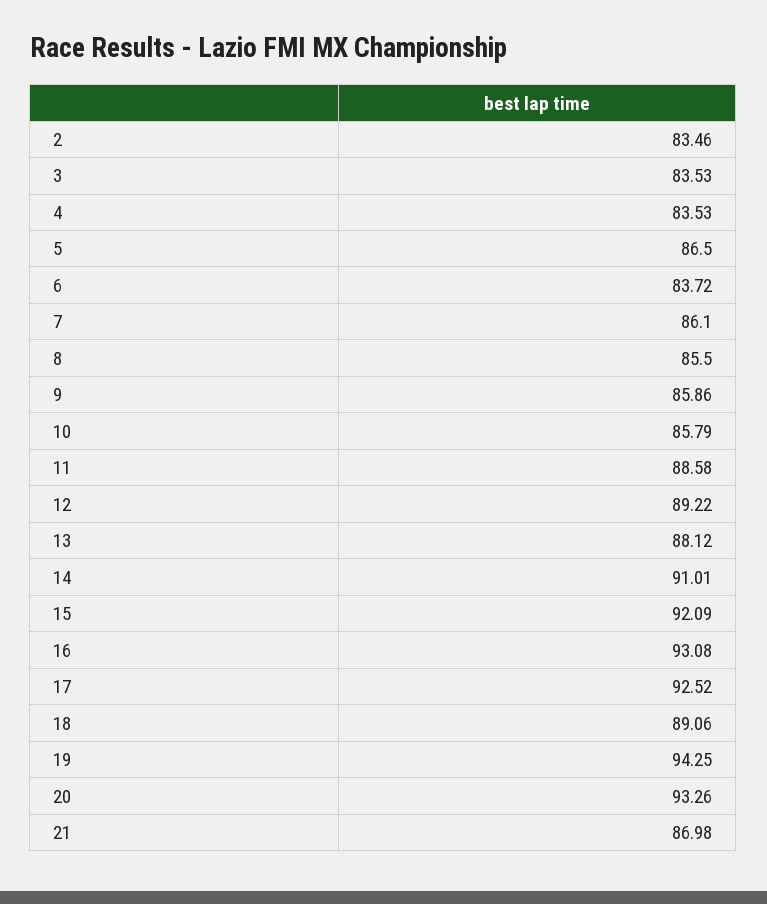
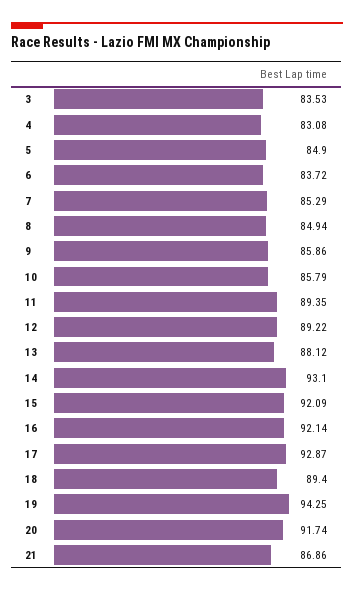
  {
-   "2": 83.46,
    "3": 83.53,
-   "4": 83.53,
+   "4": 83.08,
-   "5": 86.5,
+   "5": 84.9,
    "6": 83.72,
-   "7": 86.1,
+   "7": 85.29,
-   "8": 85.5,
+   "8": 84.94,
    "9": 85.86,
    "10": 85.79,
-   "11": 88.58,
+   "11": 89.35,
    "12": 89.22,
    "13": 88.12,
-   "14": 91.01,
+   "14": 93.1,
    "15": 92.09,
-   "16": 93.08,
+   "16": 92.14,
-   "17": 92.52,
+   "17": 92.87,
-   "18": 89.06,
+   "18": 89.4,
    "19": 94.25,
-   "20": 93.26,
+   "20": 91.74,
-   "21": 86.98
+   "21": 86.86
  }

